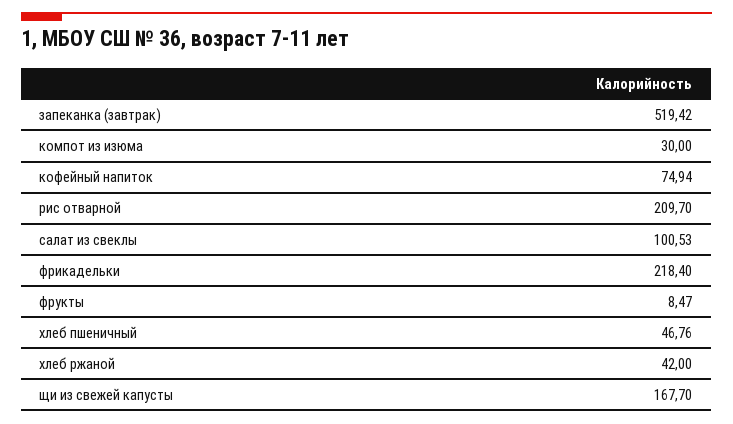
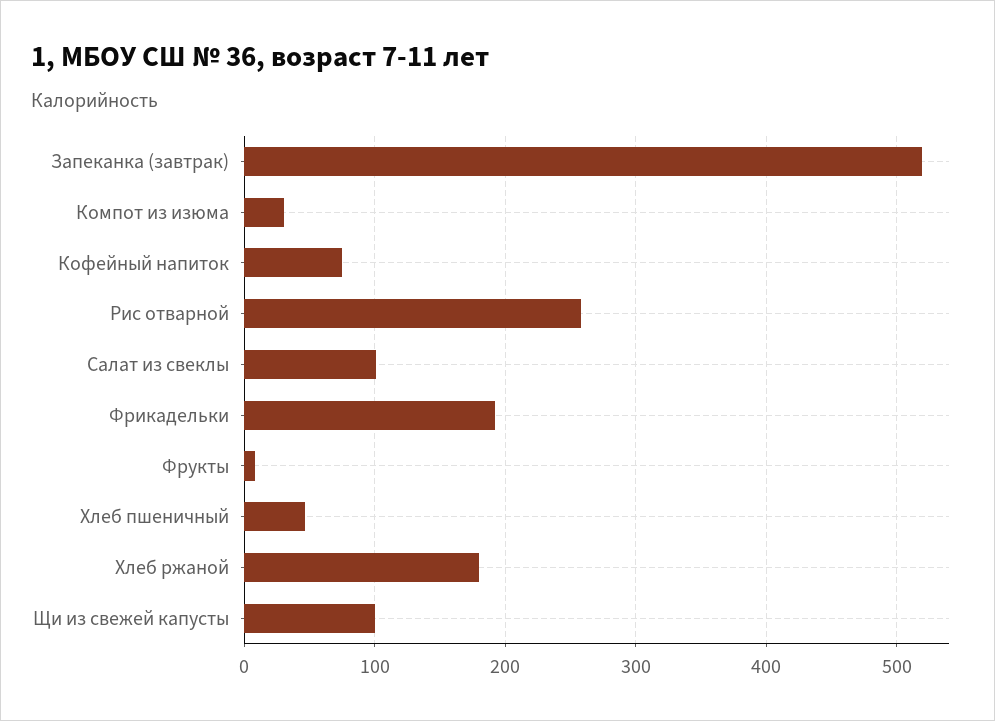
  {
    "запеканка (завтрак)": 519.42,
    "компот из изюма": 30,
    "кофейный напиток": 74.94,
-   "рис отварной": 209.7,
+   "рис отварной": 260,
    "салат из свеклы": 100.53,
-   "фрикадельки": 218.4,
+   "фрикадельки": 190,
    "фрукты": 8.47,
    "хлеб пшеничный": 46.76,
-   "хлеб ржаной": 42,
+   "хлеб ржаной": 180,
-   "щи из свежей капусты": 167.7
+   "щи из свежей капусты": 100
  }

